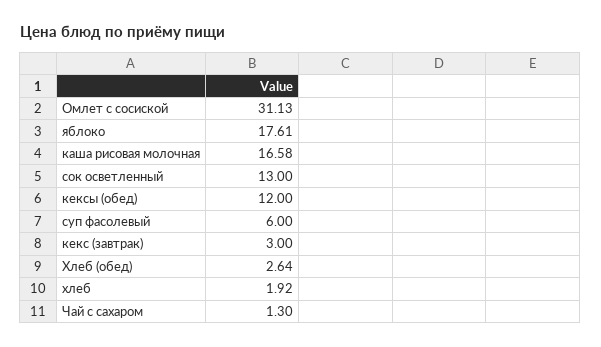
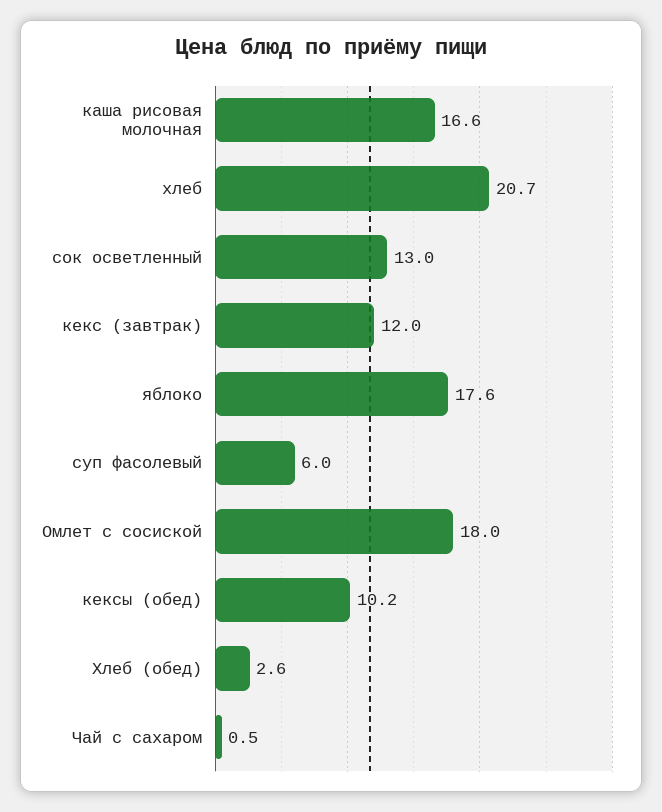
  {
-   "Омлет с сосиской": 31.13,
+   "Омлет с сосиской": 18,
    "яблоко": 17.61,
    "каша рисовая молочная": 16.58,
    "сок осветленный": 13,
-   "кексы (обед)": 12,
+   "кексы (обед)": 10.2,
    "суп фасолевый": 6,
-   "кекс (завтрак)": 3,
+   "кекс (завтрак)": 12,
    "Хлеб (обед)": 2.64,
-   "хлеб": 1.92,
+   "хлеб": 20.7,
-   "Чай с сахаром": 1.3
+   "Чай с сахаром": 0.5
  }

